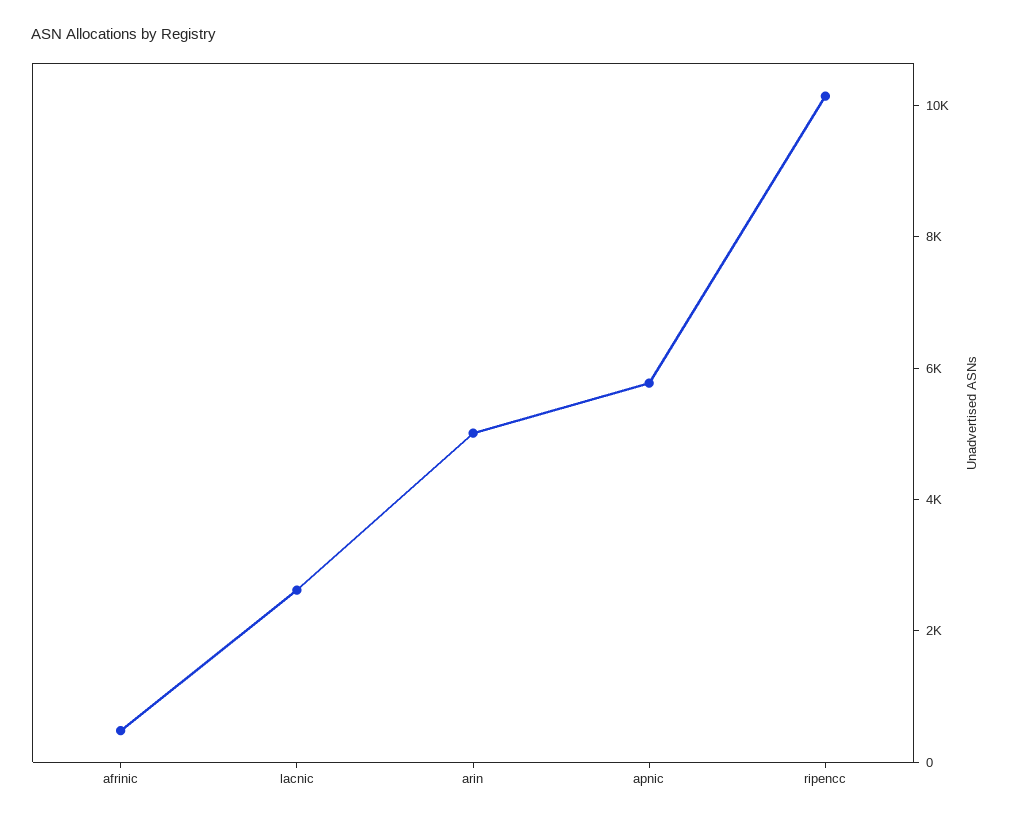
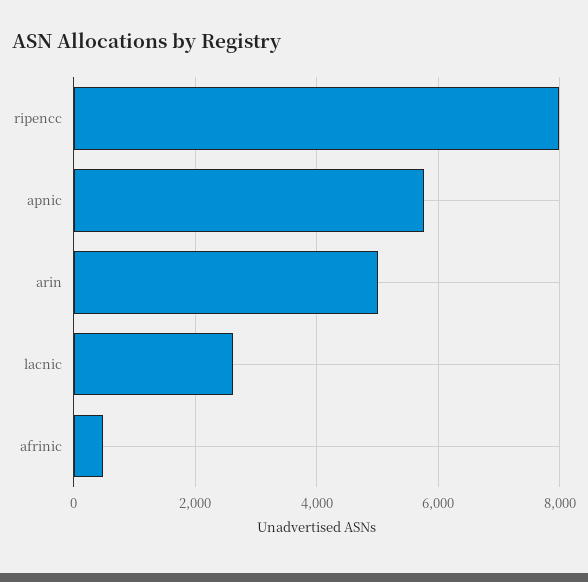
  {
    "afrinic": 400,
    "lacnic": 2600,
    "arin": 5000,
    "apnic": 5800,
-   "ripencc": 10000
+   "ripencc": 8000
  }

